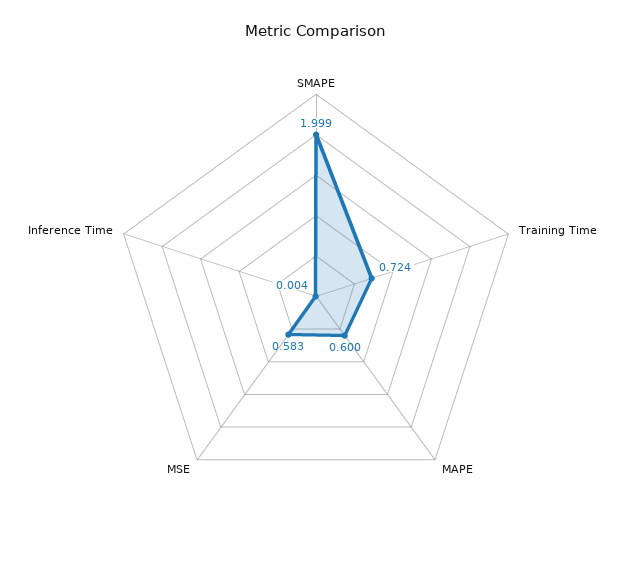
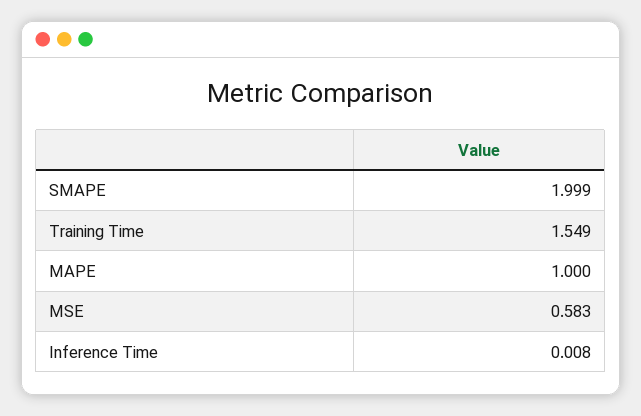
  {
    "SMAPE": 1.999,
-   "Training Time": 0.724,
+   "Training Time": 1.549,
-   "MAPE": 0.6,
+   "MAPE": 1,
    "MSE": 0.583,
-   "Inference Time": 0.004
+   "Inference Time": 0.008
  }

